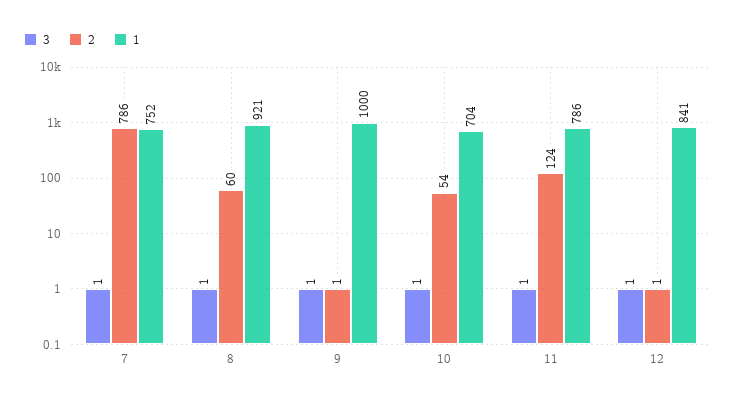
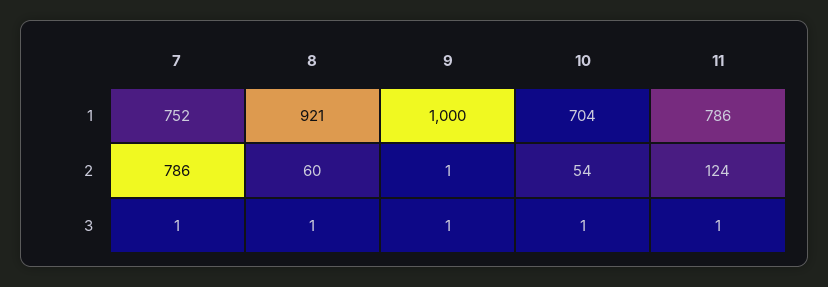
  {
    "3": {
      "7": 1,
      "8": 1,
      "9": 1,
      "10": 1,
-     "11": 1,
+     "11": 1
-     "12": 1
    },
    "2": {
      "7": 786,
      "8": 60,
      "9": 1,
      "10": 54,
-     "11": 124,
+     "11": 124
-     "12": 1
    },
    "1": {
      "7": 752,
      "8": 921,
      "9": 1000,
      "10": 704,
-     "11": 786,
+     "11": 786
-     "12": 841
    }
  }

